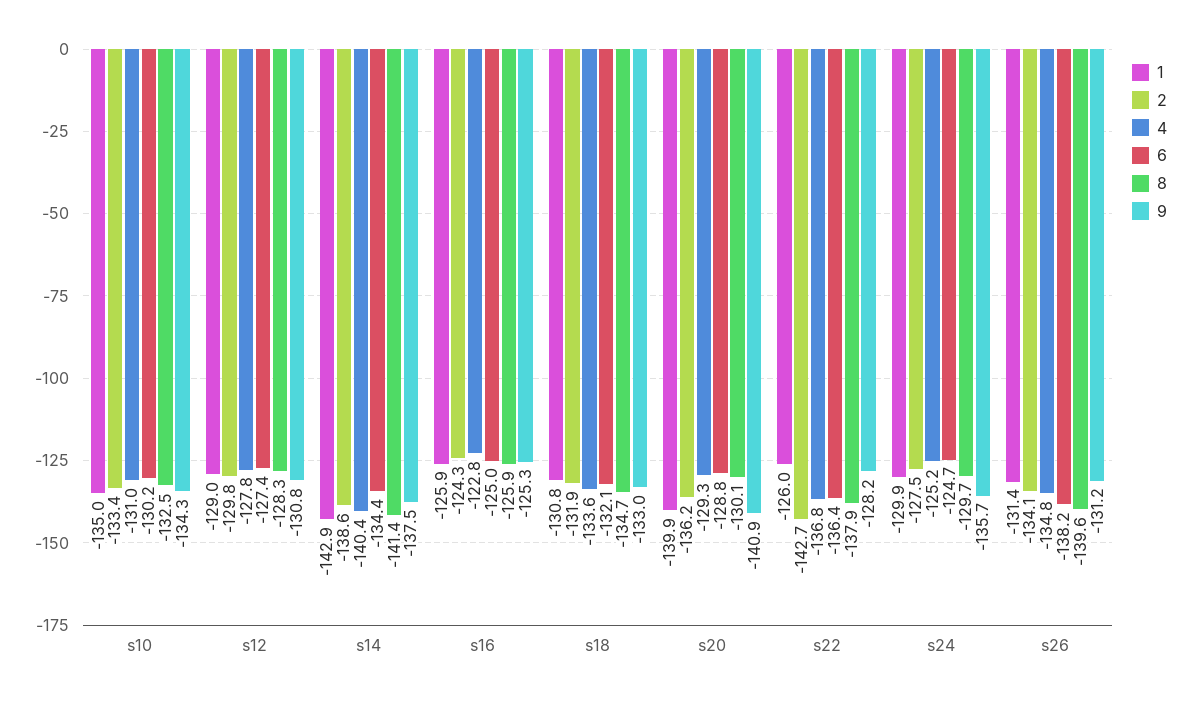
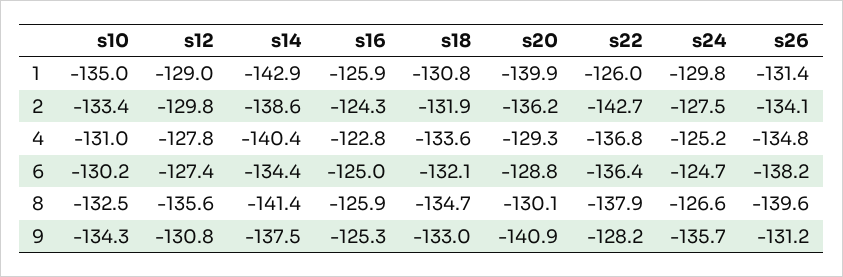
  {
    "1": {
      "s10": -135,
      "s12": -129,
      "s14": -142.9,
      "s16": -125.9,
      "s18": -130.8,
      "s20": -139.9,
      "s22": -126,
-     "s24": -129.9,
+     "s24": -129.8,
      "s26": -131.4
    },
    "2": {
      "s10": -133.4,
      "s12": -129.8,
      "s14": -138.6,
      "s16": -124.3,
      "s18": -131.9,
      "s20": -136.2,
      "s22": -142.7,
      "s24": -127.5,
      "s26": -134.1
    },
    "4": {
      "s10": -131,
      "s12": -127.8,
      "s14": -140.4,
      "s16": -122.8,
      "s18": -133.6,
      "s20": -129.3,
      "s22": -136.8,
      "s24": -125.2,
      "s26": -134.8
    },
    "6": {
      "s10": -130.2,
      "s12": -127.4,
      "s14": -134.4,
      "s16": -125,
      "s18": -132.1,
      "s20": -128.8,
      "s22": -136.4,
      "s24": -124.7,
      "s26": -138.2
    },
    "8": {
      "s10": -132.5,
-     "s12": -128.3,
+     "s12": -135.6,
      "s14": -141.4,
      "s16": -125.9,
      "s18": -134.7,
      "s20": -130.1,
      "s22": -137.9,
-     "s24": -129.7,
+     "s24": -126.6,
      "s26": -139.6
    },
    "9": {
      "s10": -134.3,
      "s12": -130.8,
      "s14": -137.5,
      "s16": -125.3,
      "s18": -133,
      "s20": -140.9,
      "s22": -128.2,
      "s24": -135.7,
      "s26": -131.2
    }
  }

